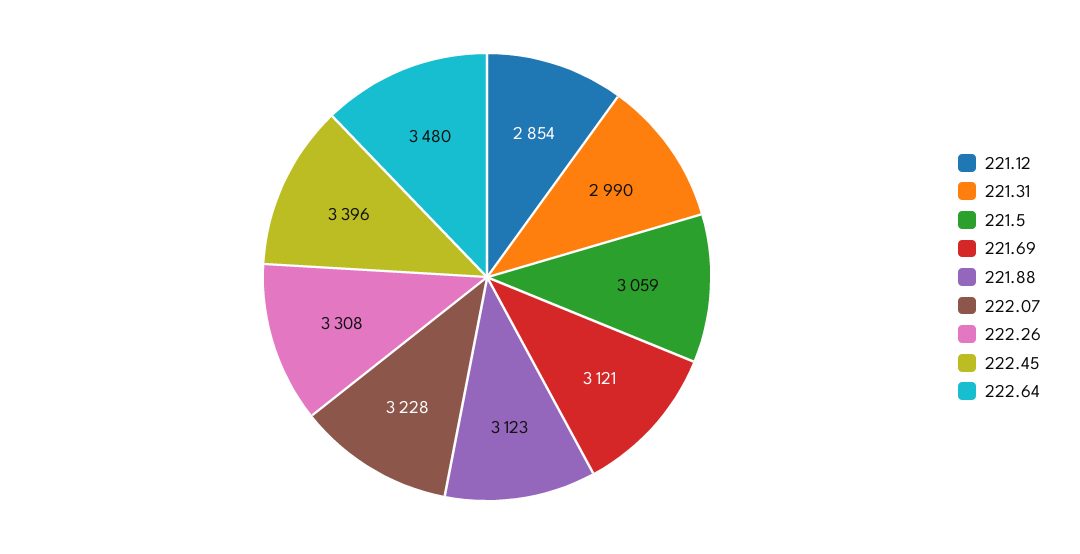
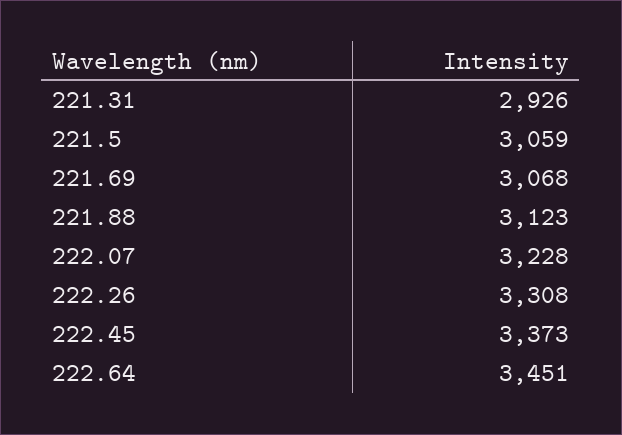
  {
-   "221.12": 2854,
-   "221.31": 2990,
+   "221.31": 2926,
    "221.5": 3059,
-   "221.69": 3121,
+   "221.69": 3068,
    "221.88": 3123,
    "222.07": 3228,
    "222.26": 3308,
-   "222.45": 3396,
+   "222.45": 3373,
-   "222.64": 3480
+   "222.64": 3451
  }

